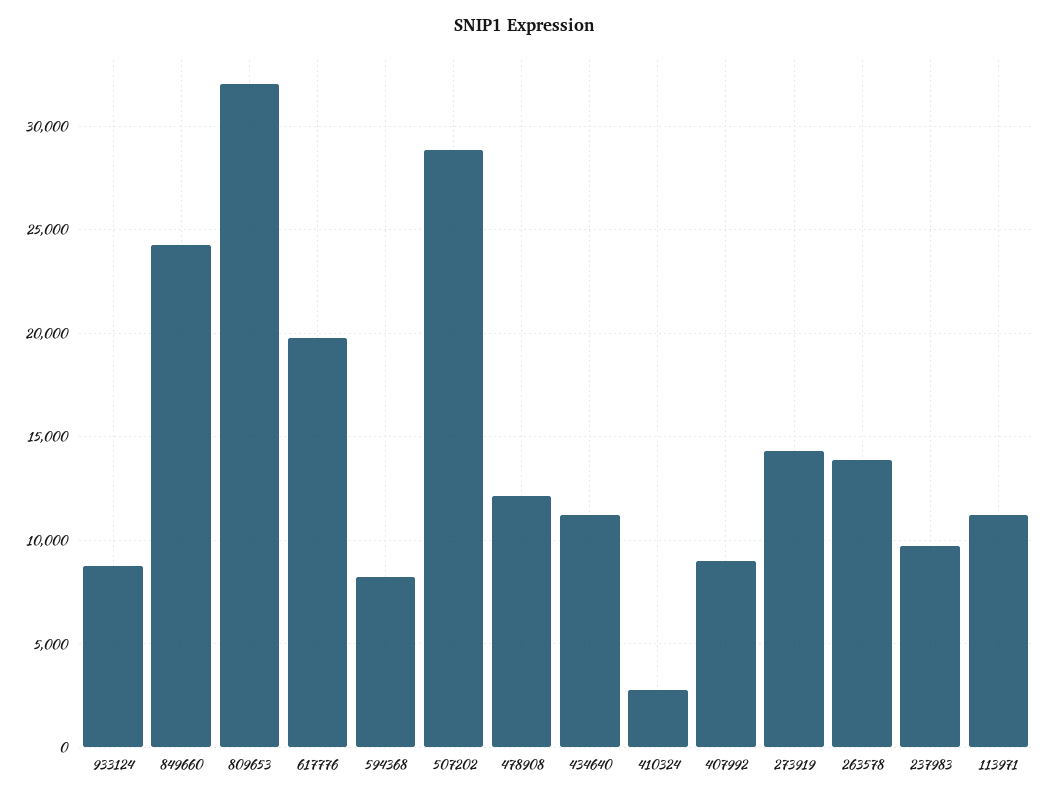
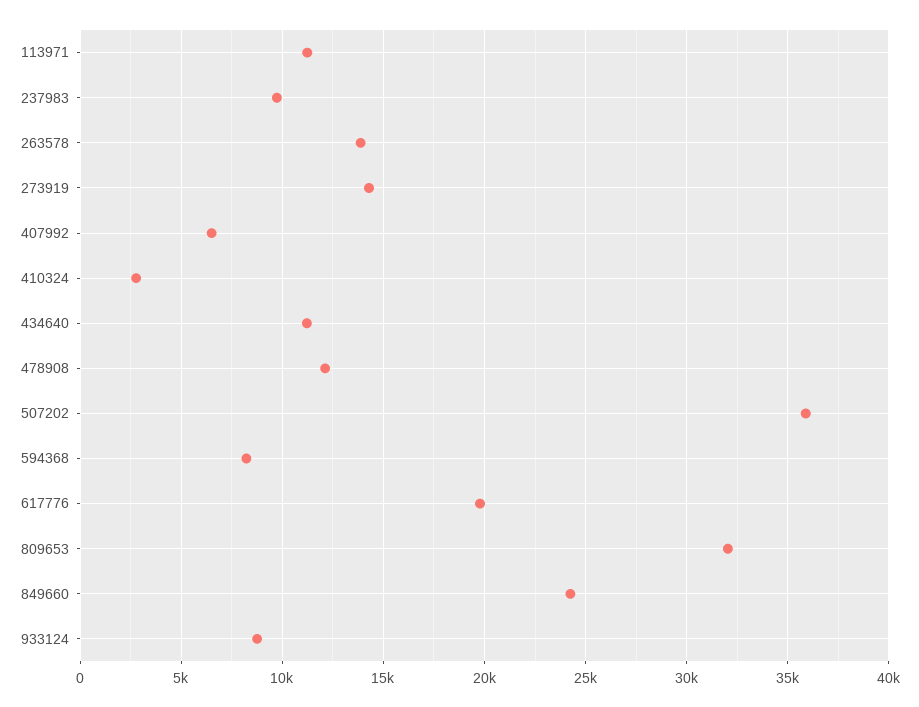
  {
    "933124": 9000,
    "849660": 24000,
    "809653": 32000,
    "617776": 20000,
    "594368": 8000,
-   "507202": 29000,
+   "507202": 36000,
    "478908": 12000,
    "434640": 11000,
    "410324": 3000,
-   "407992": 9000,
+   "407992": 6500,
    "273919": 14500,
    "263578": 14000,
    "237983": 9500,
    "113971": 11000
  }

